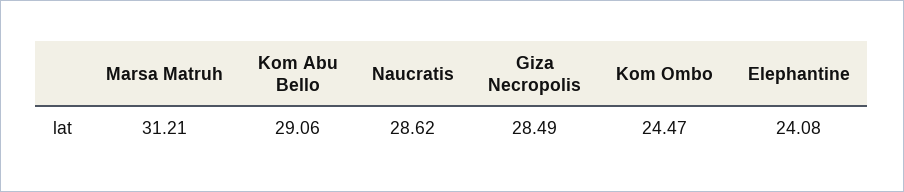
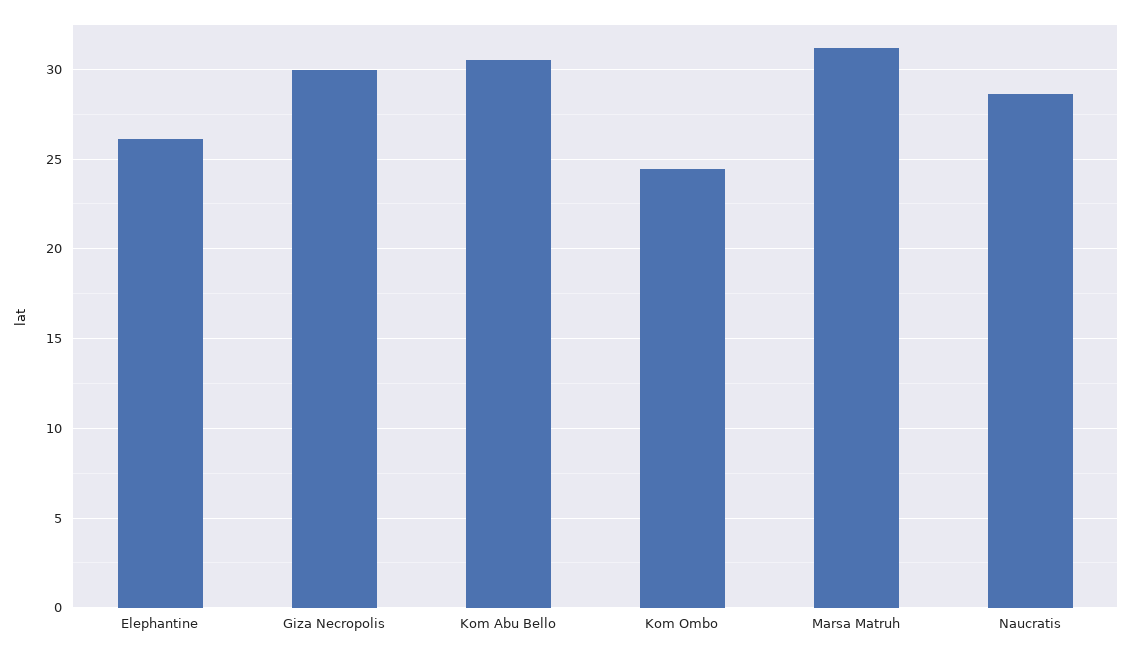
  {
    "Marsa Matruh": 31.21,
-   "Kom Abu Bello": 29.06,
+   "Kom Abu Bello": 30.5,
    "Naucratis": 28.62,
-   "Giza Necropolis": 28.49,
+   "Giza Necropolis": 30,
    "Kom Ombo": 24.47,
-   "Elephantine": 24.08
+   "Elephantine": 26
  }

